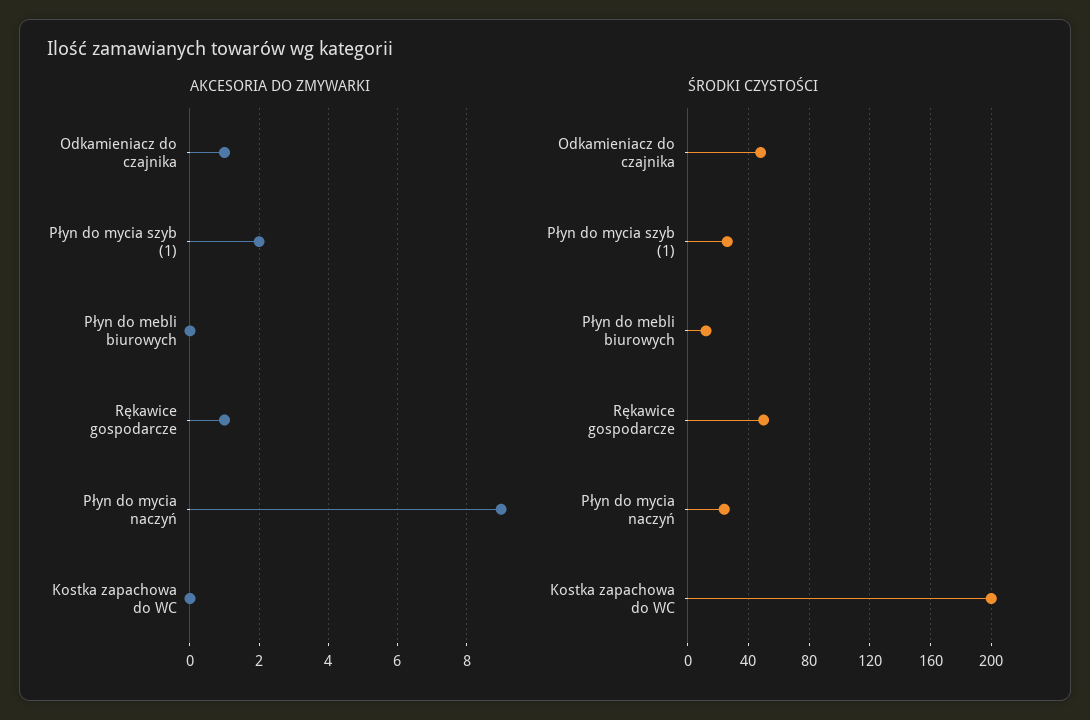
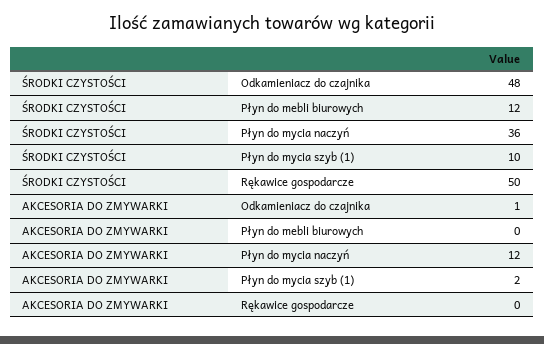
  {
    "AKCESORIA DO ZMYWARKI": {
      "Odkamieniacz do czajnika": 1,
      "Płyn do mycia szyb (1)": 2,
      "Płyn do mebli biurowych": 0,
-     "Rękawice gospodarcze": 1,
+     "Rękawice gospodarcze": 0,
-     "Płyn do mycia naczyń": 9,
+     "Płyn do mycia naczyń": 12
-     "Kostka zapachowa do WC": 0
    },
    "ŚRODKI CZYSTOŚCI": {
      "Odkamieniacz do czajnika": 48,
-     "Płyn do mycia szyb (1)": 25,
+     "Płyn do mycia szyb (1)": 10,
      "Płyn do mebli biurowych": 12,
      "Rękawice gospodarcze": 50,
-     "Płyn do mycia naczyń": 25,
+     "Płyn do mycia naczyń": 36
-     "Kostka zapachowa do WC": 200
    }
  }

